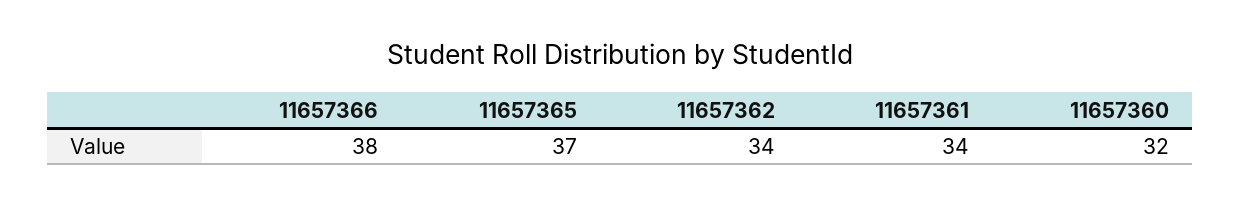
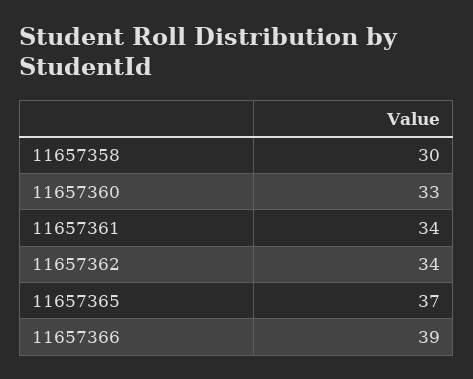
  {
-   "11657366": 38,
+   "11657366": 39,
    "11657365": 37,
    "11657362": 34,
    "11657361": 34,
-   "11657360": 32
+   "11657360": 33,
+   "11657358": 30
  }

